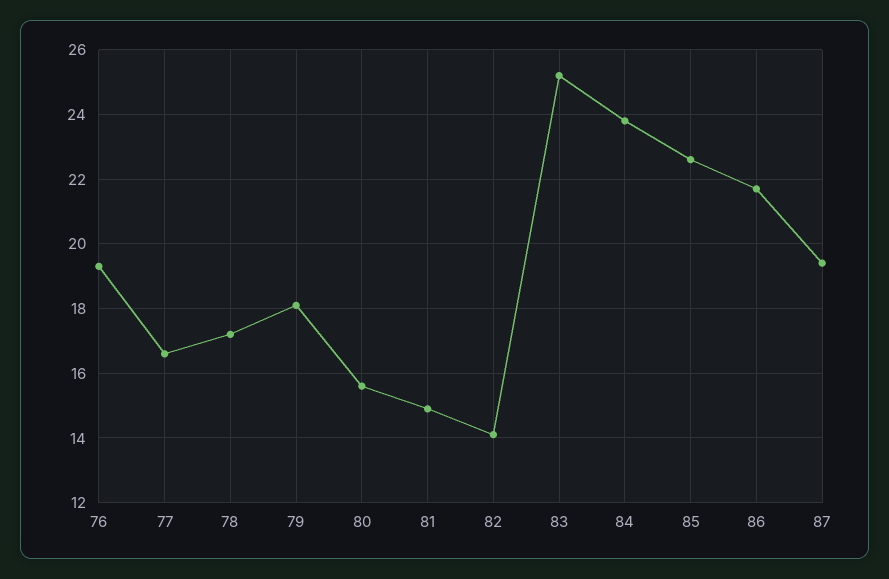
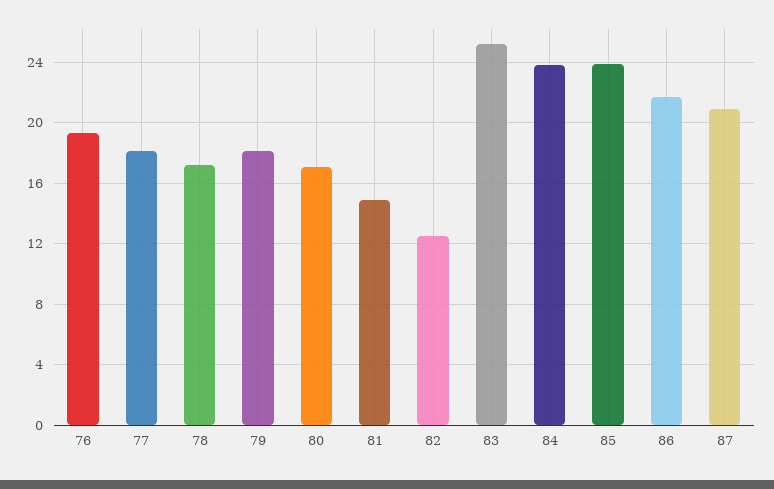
  {
    "76": 19.5,
-   "77": 16.5,
+   "77": 18,
    "78": 17,
    "79": 18,
-   "80": 15.5,
+   "80": 17,
    "81": 15,
-   "82": 14,
+   "82": 12.5,
    "83": 25,
    "84": 24,
-   "85": 22.5,
+   "85": 24,
    "86": 21.5,
-   "87": 19.5
+   "87": 21
  }

